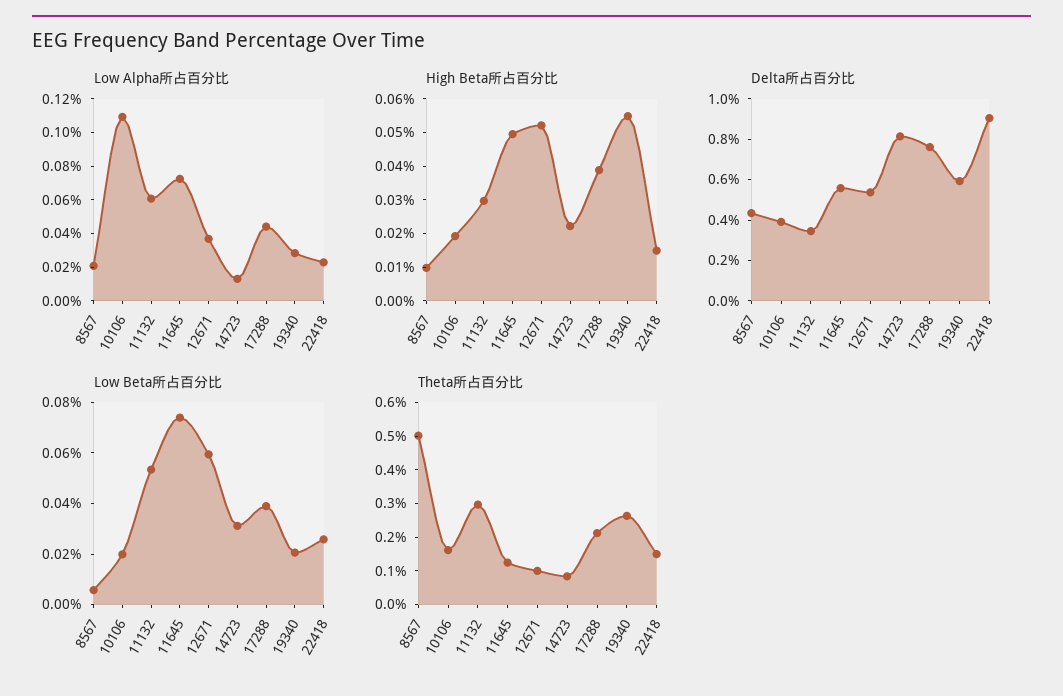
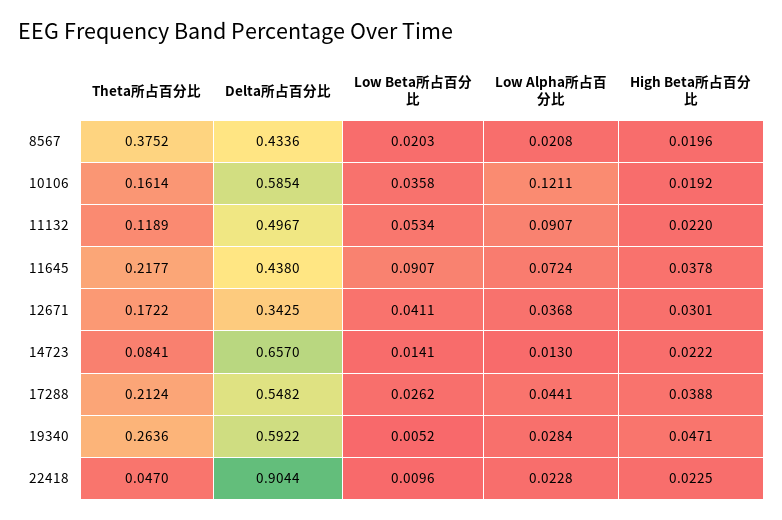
  {
    "Low Alpha所占百分比": {
      "8567": 0.0208,
-     "10106": 0.11,
+     "10106": 0.1211,
-     "11132": 0.06,
+     "11132": 0.0907,
      "11645": 0.0724,
      "12671": 0.0368,
      "14723": 0.013,
      "17288": 0.0441,
      "19340": 0.0284,
      "22418": 0.0228
    },
    "High Beta所占百分比": {
-     "8567": 0.01,
+     "8567": 0.0196,
      "10106": 0.0192,
-     "11132": 0.03,
+     "11132": 0.022,
-     "11645": 0.05,
+     "11645": 0.0378,
-     "12671": 0.0525,
+     "12671": 0.0301,
      "14723": 0.0222,
      "17288": 0.0388,
-     "19340": 0.055,
+     "19340": 0.0471,
-     "22418": 0.015
+     "22418": 0.0225
    },
    "Delta所占百分比": {
      "8567": 0.4336,
-     "10106": 0.4,
+     "10106": 0.5854,
-     "11132": 0.35,
+     "11132": 0.4967,
-     "11645": 0.55,
+     "11645": 0.438,
-     "12671": 0.55,
+     "12671": 0.3425,
-     "14723": 0.8,
+     "14723": 0.657,
-     "17288": 0.75,
+     "17288": 0.5482,
      "19340": 0.5922,
      "22418": 0.9044
    },
    "Low Beta所占百分比": {
-     "8567": 0.005,
+     "8567": 0.0203,
-     "10106": 0.02,
+     "10106": 0.0358,
      "11132": 0.0534,
-     "11645": 0.075,
+     "11645": 0.0907,
-     "12671": 0.06,
+     "12671": 0.0411,
-     "14723": 0.03,
+     "14723": 0.0141,
-     "17288": 0.04,
+     "17288": 0.0262,
-     "19340": 0.02,
+     "19340": 0.0052,
-     "22418": 0.025
+     "22418": 0.0096
    },
    "Theta所占百分比": {
-     "8567": 0.5,
+     "8567": 0.3752,
      "10106": 0.1614,
-     "11132": 0.3,
+     "11132": 0.1189,
-     "11645": 0.125,
+     "11645": 0.2177,
-     "12671": 0.1,
+     "12671": 0.1722,
      "14723": 0.0841,
      "17288": 0.2124,
      "19340": 0.2636,
-     "22418": 0.15
+     "22418": 0.047
    }
  }

